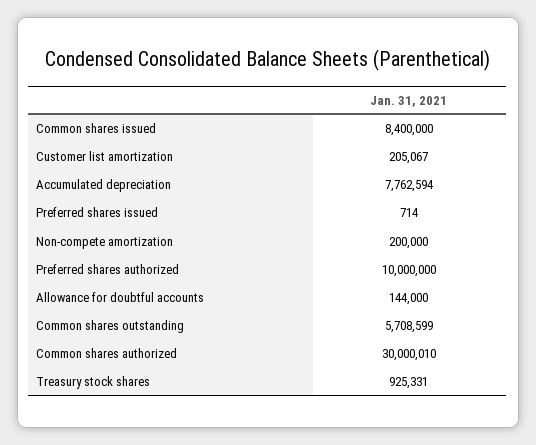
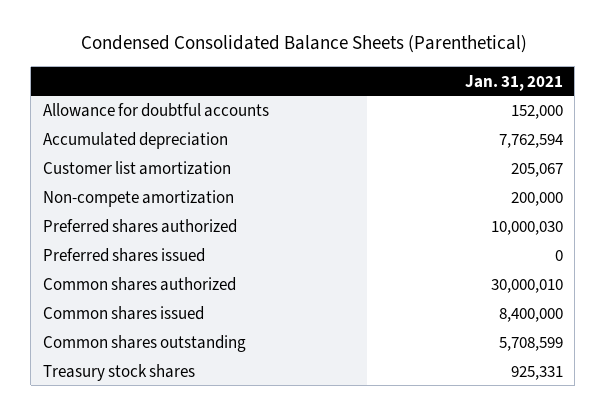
  {
    "Common shares issued": 8400000,
    "Customer list amortization": 205067,
    "Accumulated depreciation": 7762594,
-   "Preferred shares issued": 714,
+   "Preferred shares issued": 0,
    "Non-compete amortization": 200000,
-   "Preferred shares authorized": 10000000,
+   "Preferred shares authorized": 10000030,
-   "Allowance for doubtful accounts": 144000,
+   "Allowance for doubtful accounts": 152000,
    "Common shares outstanding": 5708599,
    "Common shares authorized": 30000010,
    "Treasury stock shares": 925331
  }

